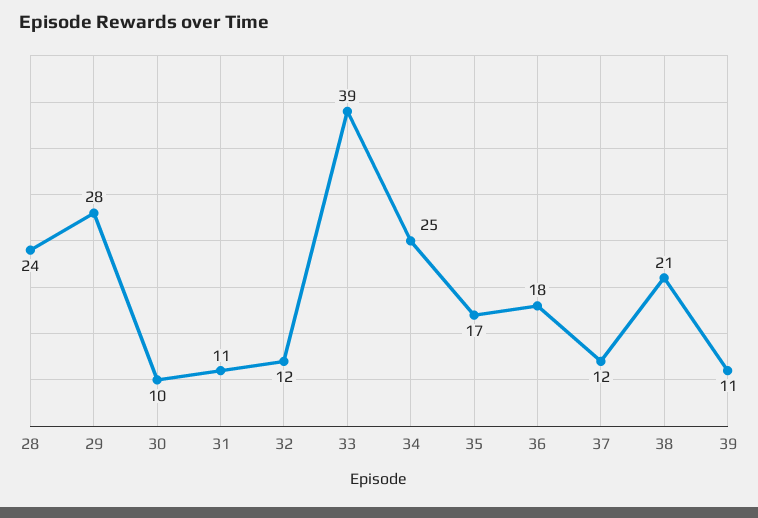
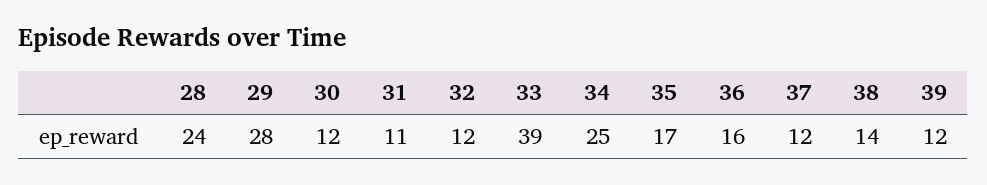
  {
    "28": 24,
    "29": 28,
-   "30": 10,
+   "30": 12,
    "31": 11,
    "32": 12,
    "33": 39,
    "34": 25,
    "35": 17,
-   "36": 18,
+   "36": 16,
    "37": 12,
-   "38": 21,
+   "38": 14,
-   "39": 11
+   "39": 12
  }

